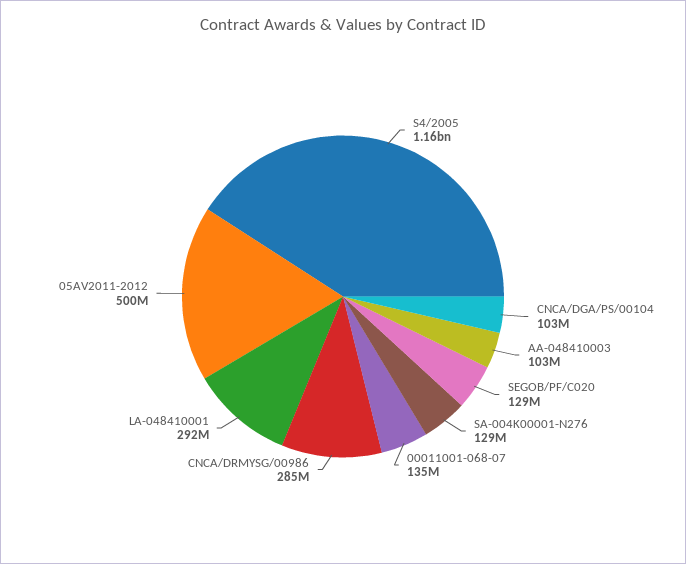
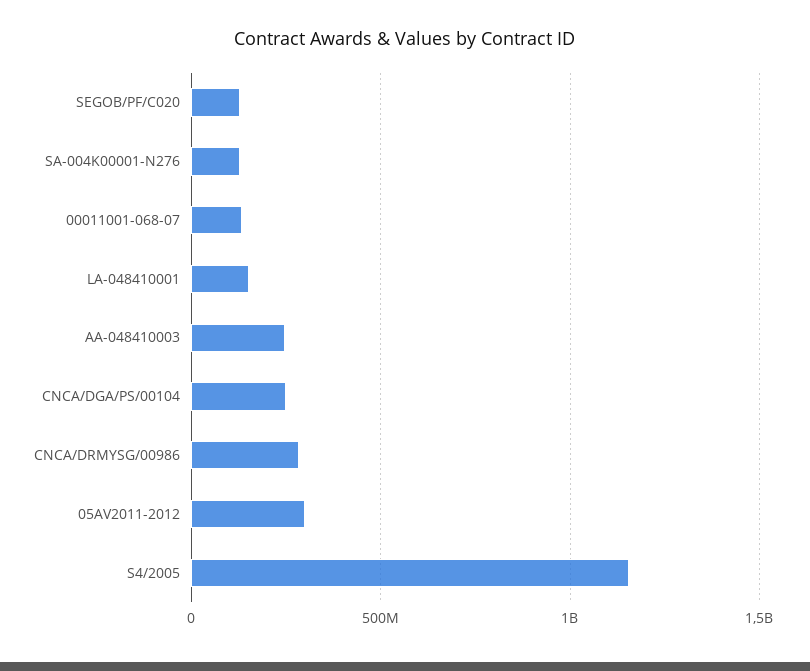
  {
    "S4/2005": 1160000000,
-   "CNCA/DGA/PS/00104": 103000000,
+   "CNCA/DGA/PS/00104": 250000000,
-   "AA-048410003": 103000000,
+   "AA-048410003": 250000000,
    "SEGOB/PF/C020": 129000000,
    "SA-004K00001-N276": 129000000,
    "00011001-068-07": 135000000,
    "CNCA/DRMYSG/00986": 285000000,
-   "LA-048410001": 292000000,
+   "LA-048410001": 150000000,
-   "05AV2011-2012": 500000000
+   "05AV2011-2012": 300000000
  }

